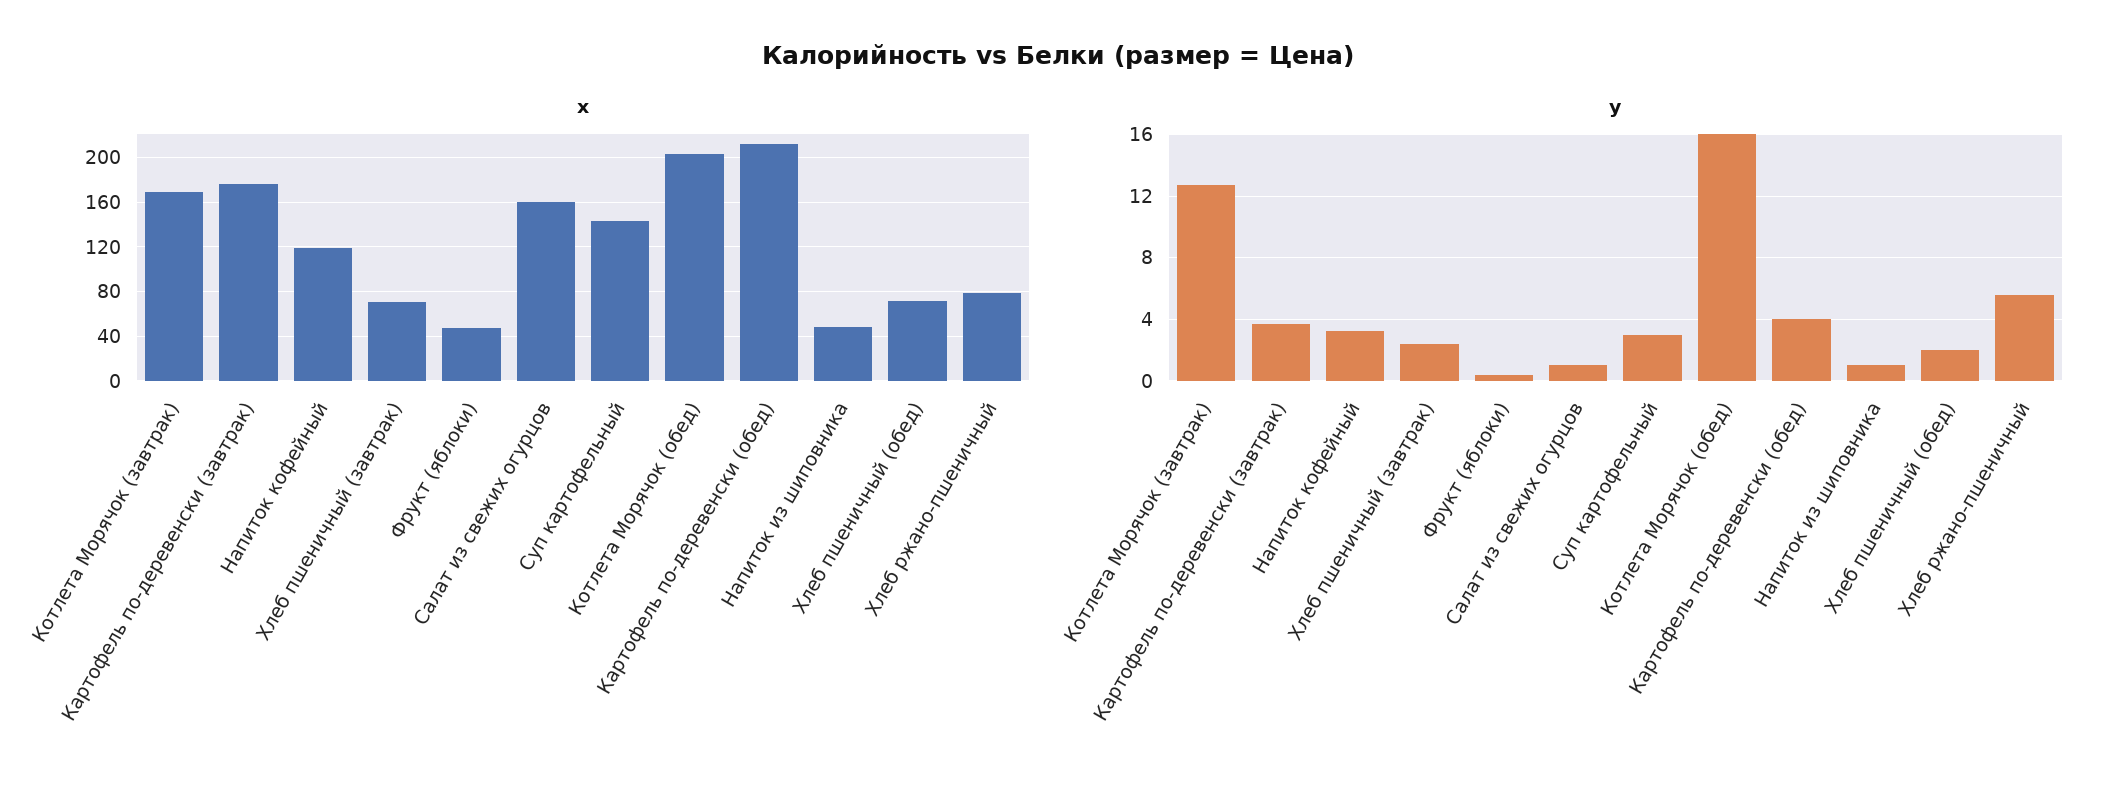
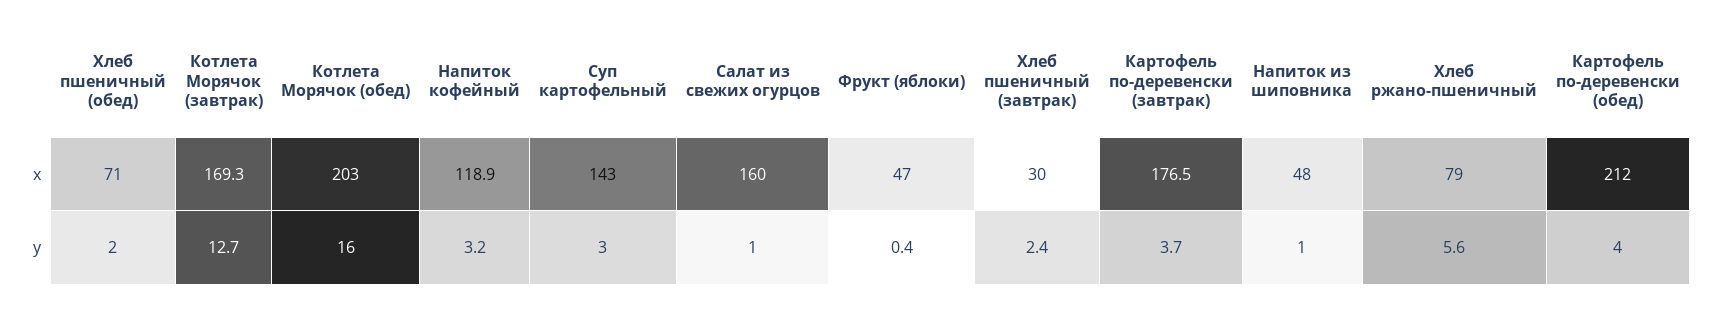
  {
    "x": {
      "Котлета Морячок (завтрак)": 169.3,
      "Картофель по-деревенски (завтрак)": 176.5,
      "Напиток кофейный": 118.9,
-     "Хлеб пшеничный (завтрак)": 70,
+     "Хлеб пшеничный (завтрак)": 30,
      "Фрукт (яблоки)": 47,
      "Салат из свежих огурцов": 160,
      "Суп картофельный": 143,
      "Котлета Морячок (обед)": 203,
      "Картофель по-деревенски (обед)": 212,
      "Напиток из шиповника": 48,
      "Хлеб пшеничный (обед)": 71,
      "Хлеб ржано-пшеничный": 79
    },
    "y": {
      "Котлета Морячок (завтрак)": 12.7,
      "Картофель по-деревенски (завтрак)": 3.7,
      "Напиток кофейный": 3.2,
      "Хлеб пшеничный (завтрак)": 2.4,
      "Фрукт (яблоки)": 0.4,
      "Салат из свежих огурцов": 1,
      "Суп картофельный": 3,
      "Котлета Морячок (обед)": 16,
      "Картофель по-деревенски (обед)": 4,
      "Напиток из шиповника": 1,
      "Хлеб пшеничный (обед)": 2,
      "Хлеб ржано-пшеничный": 5.6
    }
  }

